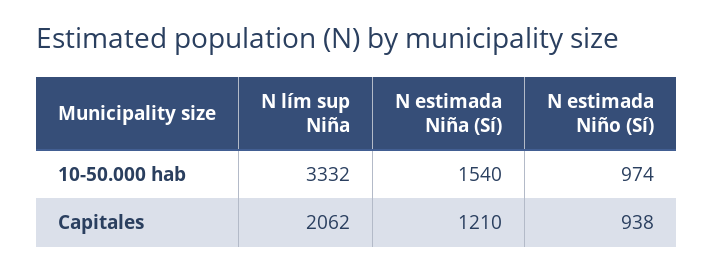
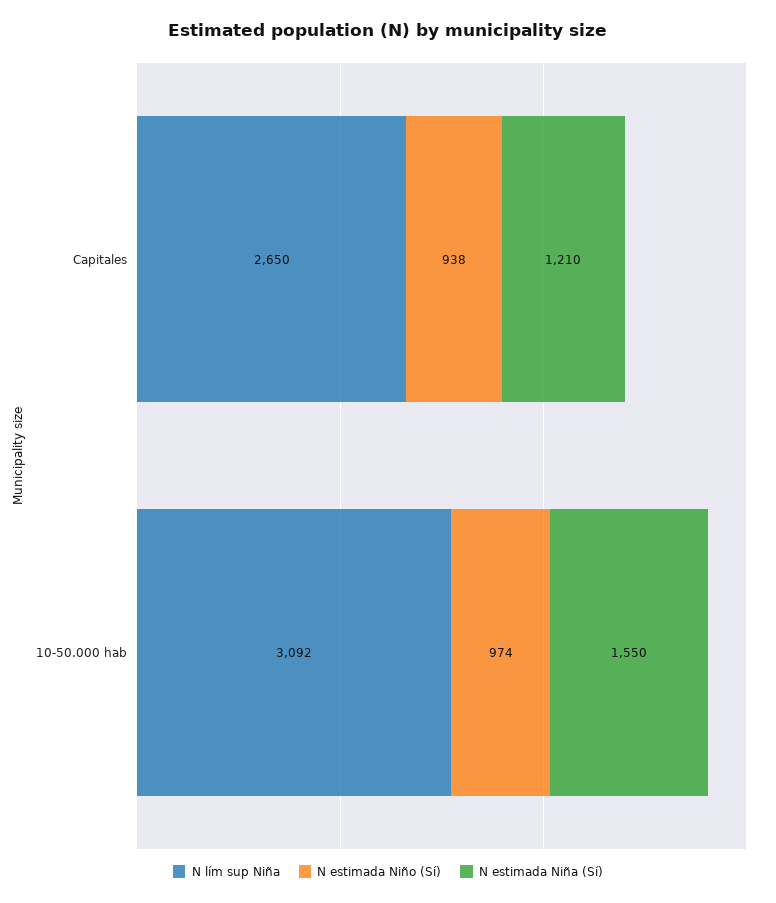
  {
    "N lím sup Niña": {
-     "10-50.000 hab": 3332,
+     "10-50.000 hab": 3092,
-     "Capitales": 2062
+     "Capitales": 2650
    },
    "N estimada Niña (Sí)": {
-     "10-50.000 hab": 1540,
+     "10-50.000 hab": 1550,
      "Capitales": 1210
    },
    "N estimada Niño (Sí)": {
      "10-50.000 hab": 974,
      "Capitales": 938
    }
  }

